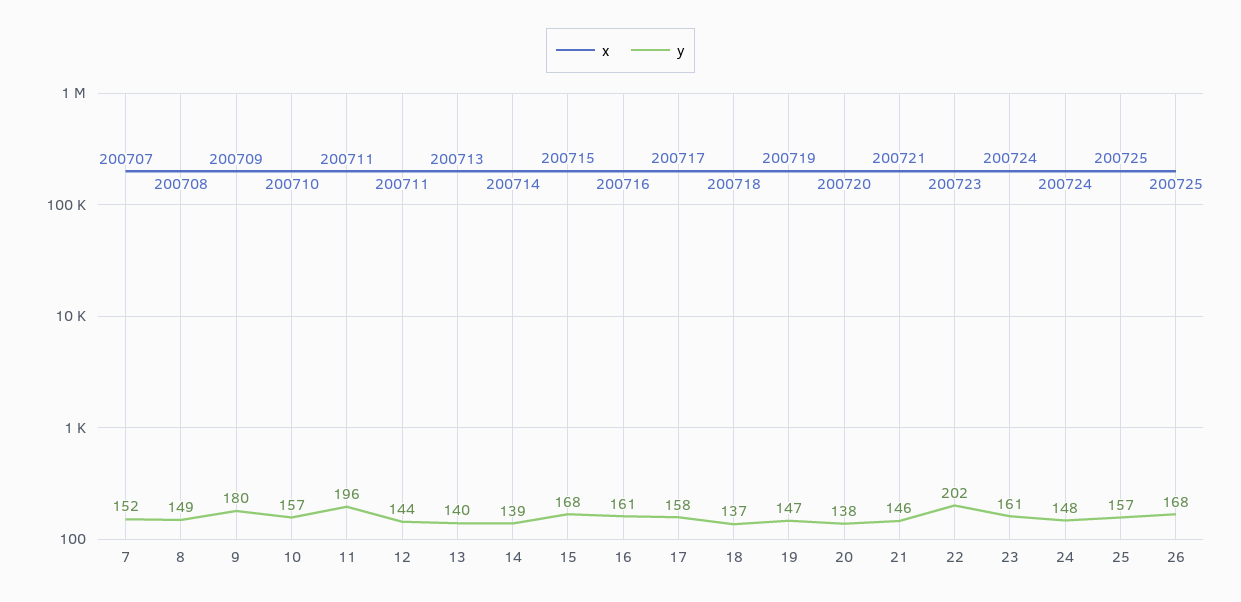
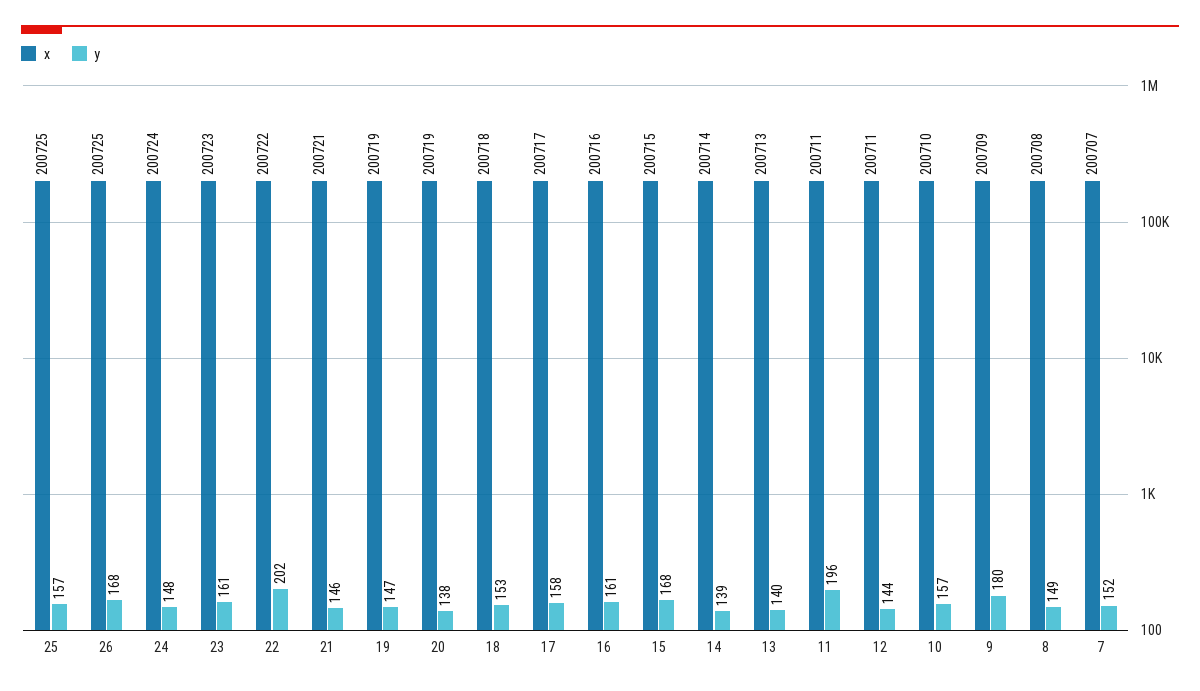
  {
    "x": {
      "7": 200707,
      "8": 200708,
      "9": 200709,
      "10": 200710,
      "11": 200711,
      "12": 200711,
      "13": 200713,
      "14": 200714,
      "15": 200715,
      "16": 200716,
      "17": 200717,
      "18": 200718,
      "19": 200719,
-     "20": 200720,
+     "20": 200719,
      "21": 200721,
-     "22": 200723,
+     "22": 200722,
-     "23": 200724,
+     "23": 200723,
      "24": 200724,
      "25": 200725,
      "26": 200725
    },
    "y": {
      "7": 152,
      "8": 149,
      "9": 180,
      "10": 157,
      "11": 196,
      "12": 144,
      "13": 140,
      "14": 139,
      "15": 168,
      "16": 161,
      "17": 158,
-     "18": 137,
+     "18": 153,
      "19": 147,
      "20": 138,
      "21": 146,
      "22": 202,
      "23": 161,
      "24": 148,
      "25": 157,
      "26": 168
    }
  }

